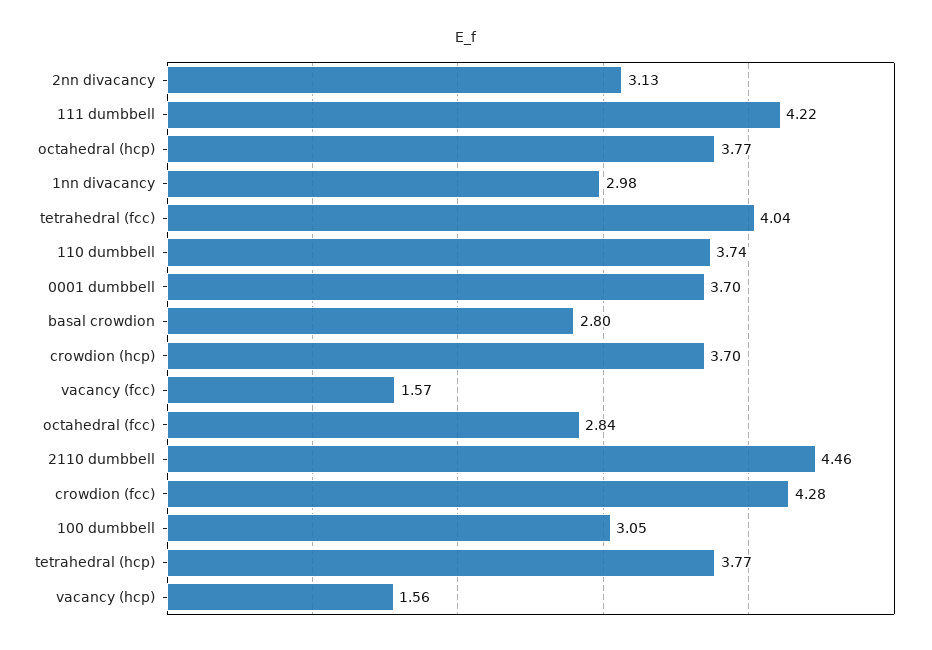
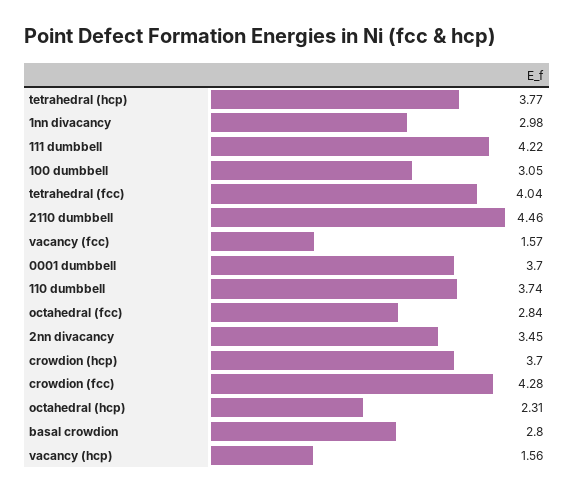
  {
-   "2nn divacancy": 3.13,
+   "2nn divacancy": 3.45,
    "111 dumbbell": 4.22,
-   "octahedral (hcp)": 3.77,
+   "octahedral (hcp)": 2.31,
    "1nn divacancy": 2.98,
    "tetrahedral (fcc)": 4.04,
    "110 dumbbell": 3.74,
    "0001 dumbbell": 3.7,
    "basal crowdion": 2.8,
    "crowdion (hcp)": 3.7,
    "vacancy (fcc)": 1.57,
    "octahedral (fcc)": 2.84,
    "2110 dumbbell": 4.46,
    "crowdion (fcc)": 4.28,
    "100 dumbbell": 3.05,
    "tetrahedral (hcp)": 3.77,
    "vacancy (hcp)": 1.56
  }

